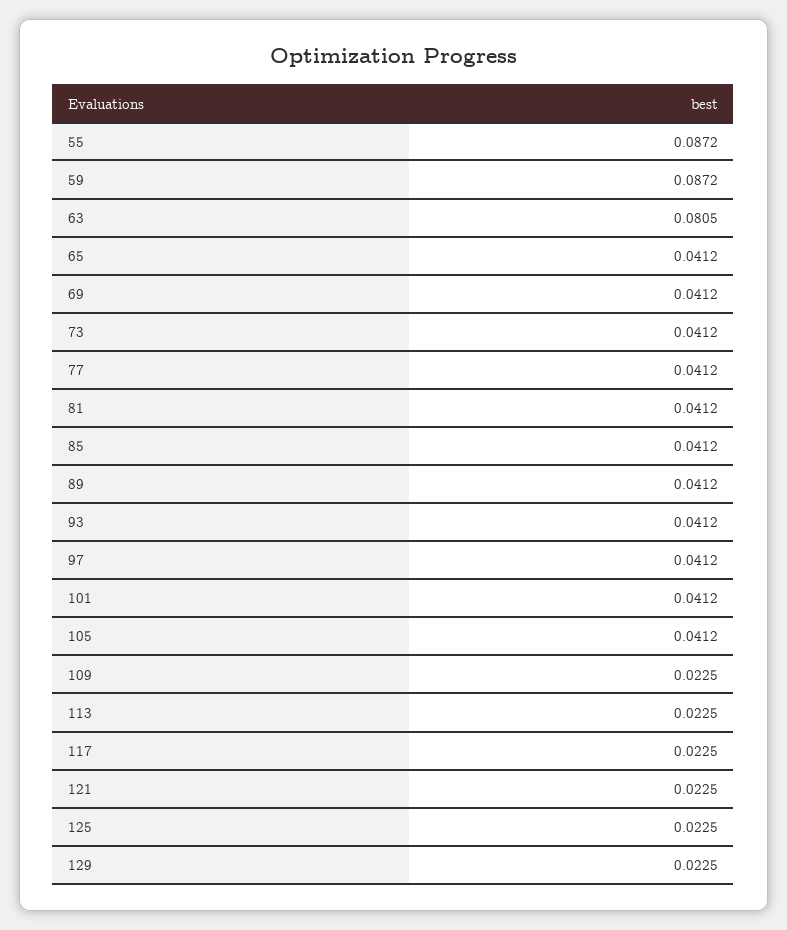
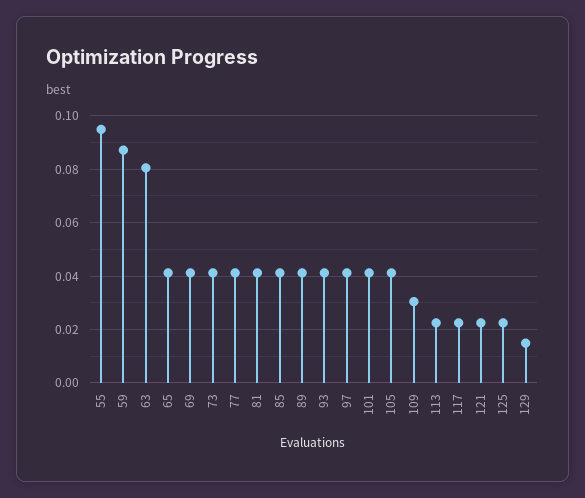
  {
-   "55": 0.0872,
+   "55": 0.095,
    "59": 0.0872,
    "63": 0.0805,
    "65": 0.0412,
    "69": 0.0412,
    "73": 0.0412,
    "77": 0.0412,
    "81": 0.0412,
    "85": 0.0412,
    "89": 0.0412,
    "93": 0.0412,
    "97": 0.0412,
    "101": 0.0412,
    "105": 0.0412,
-   "109": 0.0225,
+   "109": 0.03,
    "113": 0.0225,
    "117": 0.0225,
    "121": 0.0225,
    "125": 0.0225,
-   "129": 0.0225
+   "129": 0.015
  }

